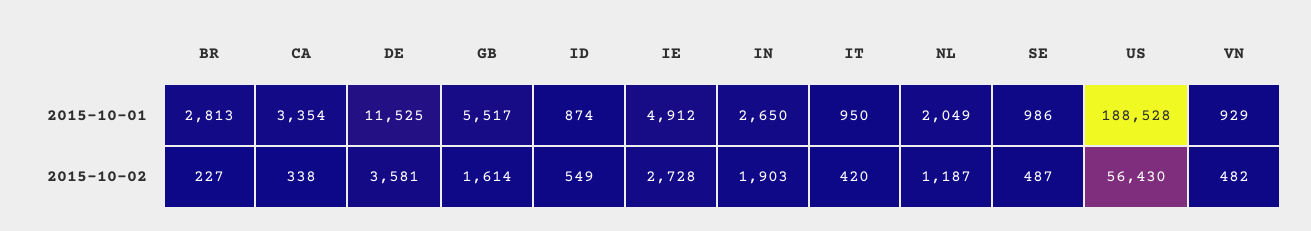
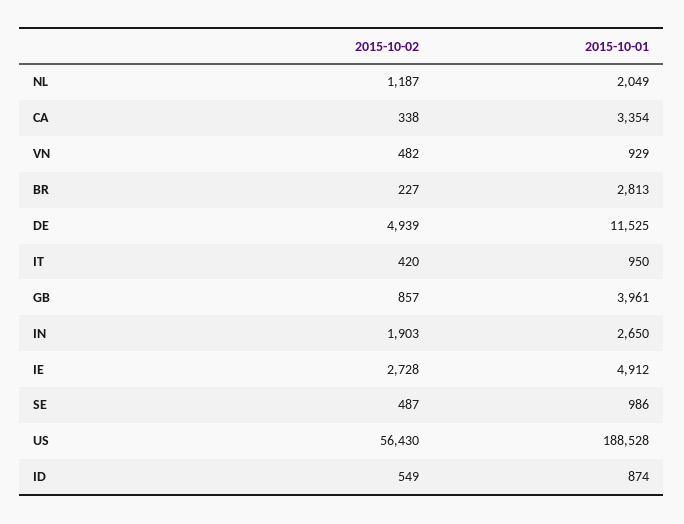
  {
    "BR": {
      "2015-10-01": 2813,
      "2015-10-02": 227
    },
    "CA": {
      "2015-10-01": 3354,
      "2015-10-02": 338
    },
    "DE": {
      "2015-10-01": 11525,
-     "2015-10-02": 3581
+     "2015-10-02": 4939
    },
    "GB": {
-     "2015-10-01": 5517,
+     "2015-10-01": 3961,
-     "2015-10-02": 1614
+     "2015-10-02": 857
    },
    "ID": {
      "2015-10-01": 874,
      "2015-10-02": 549
    },
    "IE": {
      "2015-10-01": 4912,
      "2015-10-02": 2728
    },
    "IN": {
      "2015-10-01": 2650,
      "2015-10-02": 1903
    },
    "IT": {
      "2015-10-01": 950,
      "2015-10-02": 420
    },
    "NL": {
      "2015-10-01": 2049,
      "2015-10-02": 1187
    },
    "SE": {
      "2015-10-01": 986,
      "2015-10-02": 487
    },
    "US": {
      "2015-10-01": 188528,
      "2015-10-02": 56430
    },
    "VN": {
      "2015-10-01": 929,
      "2015-10-02": 482
    }
  }

